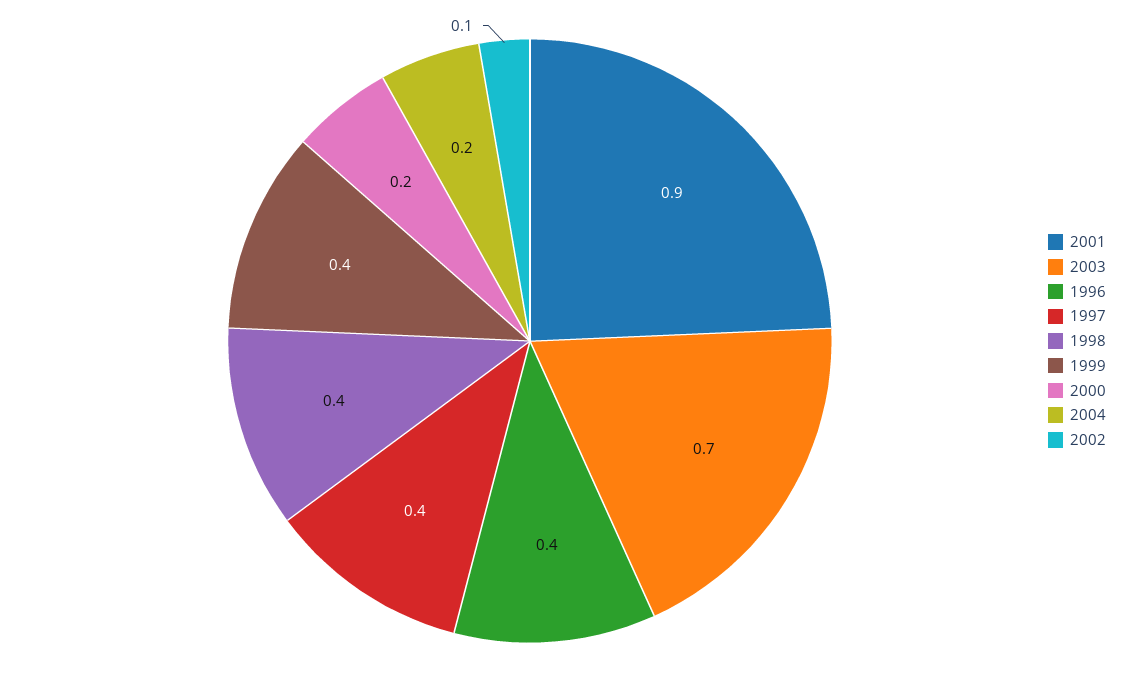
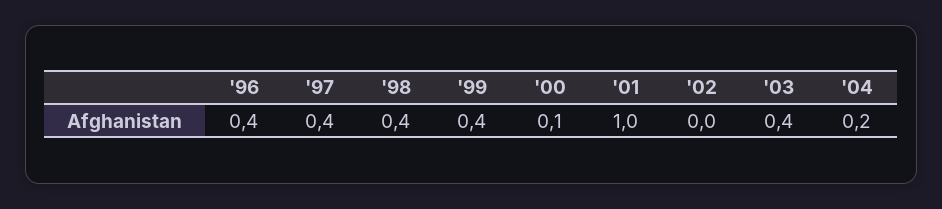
  {
-   "2001": 0.9,
+   "2001": 1,
-   "2003": 0.7,
+   "2003": 0.4,
    "1996": 0.4,
    "1997": 0.4,
    "1998": 0.4,
    "1999": 0.4,
-   "2000": 0.2,
+   "2000": 0.1,
    "2004": 0.2,
-   "2002": 0.1
+   "2002": 0
  }

